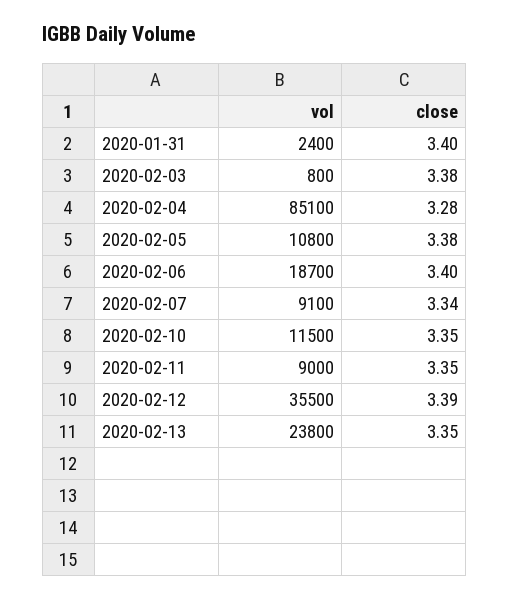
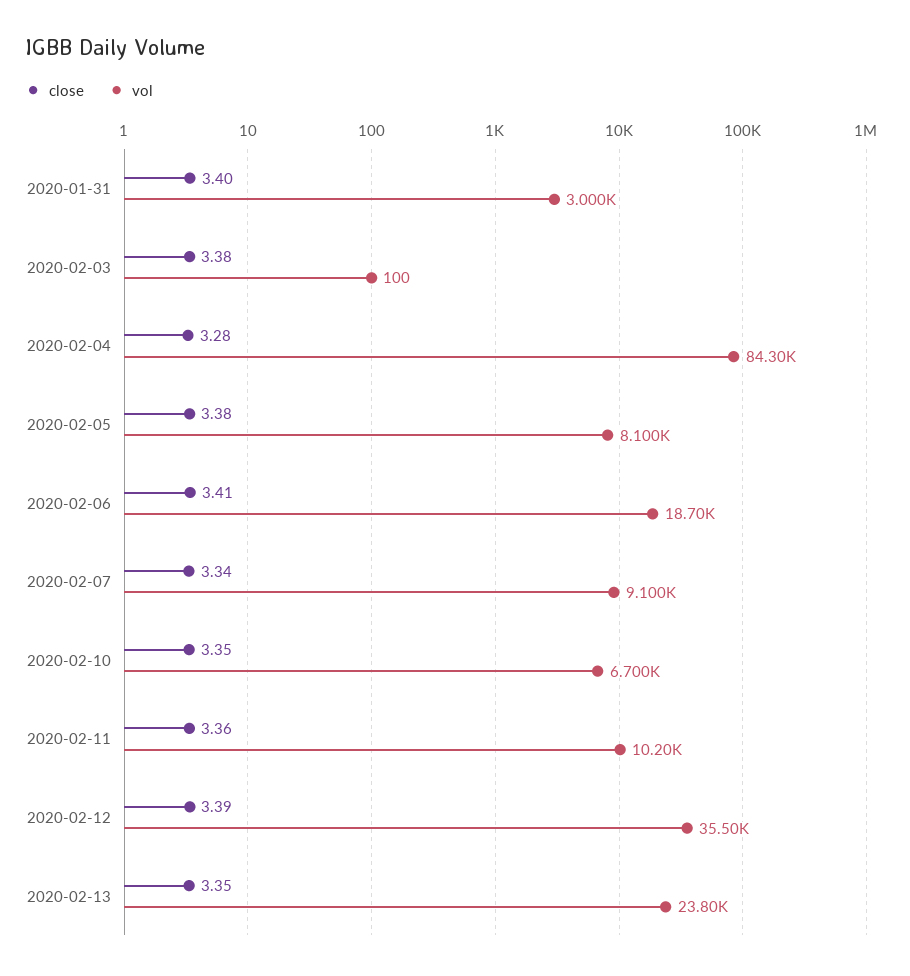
  {
    "vol": {
-     "2020-01-31": 2400,
+     "2020-01-31": 3000,
-     "2020-02-03": 800,
+     "2020-02-03": 100,
-     "2020-02-04": 85100,
+     "2020-02-04": 84300,
-     "2020-02-05": 10800,
+     "2020-02-05": 8100,
      "2020-02-06": 18700,
      "2020-02-07": 9100,
-     "2020-02-10": 11500,
+     "2020-02-10": 6700,
-     "2020-02-11": 9000,
+     "2020-02-11": 10200,
      "2020-02-12": 35500,
      "2020-02-13": 23800
    },
    "close": {
      "2020-01-31": 3.4,
      "2020-02-03": 3.38,
      "2020-02-04": 3.28,
      "2020-02-05": 3.38,
-     "2020-02-06": 3.4,
+     "2020-02-06": 3.41,
      "2020-02-07": 3.34,
      "2020-02-10": 3.35,
-     "2020-02-11": 3.35,
+     "2020-02-11": 3.36,
      "2020-02-12": 3.39,
      "2020-02-13": 3.35
    }
  }

